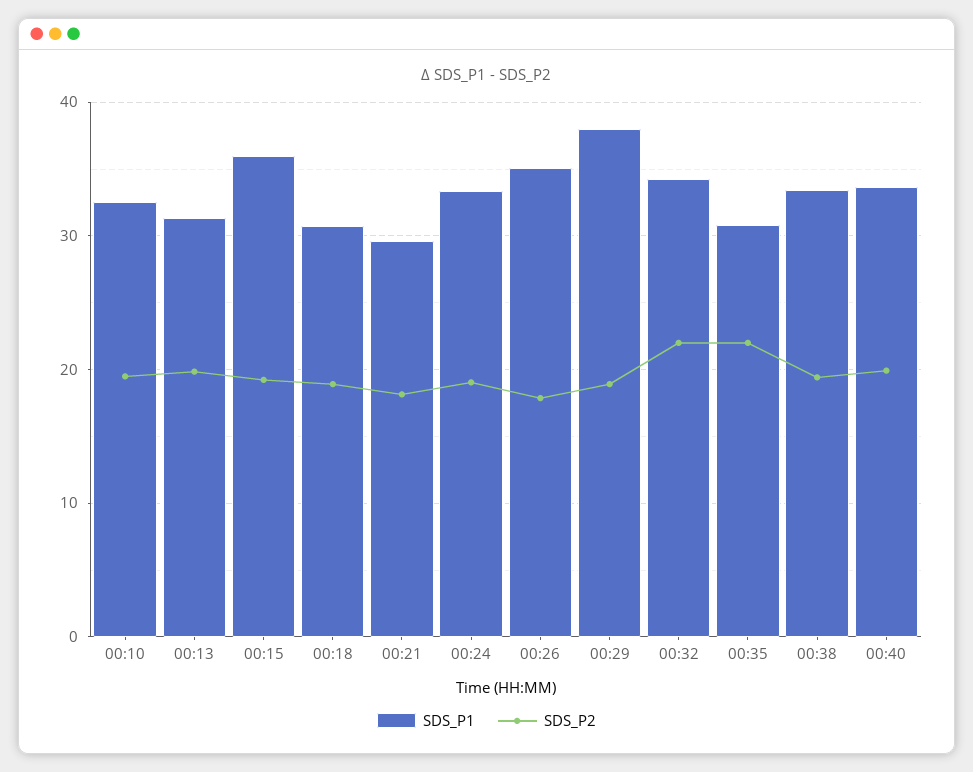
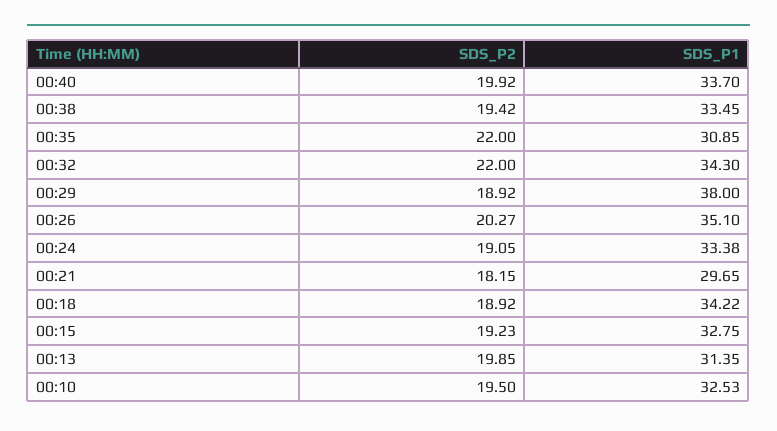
  {
    "SDS_P1": {
      "00:10": 32.53,
      "00:13": 31.35,
-     "00:15": 36,
+     "00:15": 32.75,
-     "00:18": 31,
+     "00:18": 34.22,
      "00:21": 29.65,
      "00:24": 33.38,
      "00:26": 35.1,
      "00:29": 38,
      "00:32": 34.3,
      "00:35": 30.85,
      "00:38": 33.45,
      "00:40": 33.7
    },
    "SDS_P2": {
      "00:10": 19.5,
      "00:13": 19.85,
      "00:15": 19.23,
      "00:18": 18.92,
      "00:21": 18.15,
      "00:24": 19.05,
-     "00:26": 18,
+     "00:26": 20.27,
      "00:29": 18.92,
      "00:32": 22,
      "00:35": 22,
      "00:38": 19.42,
      "00:40": 19.92
    }
  }

